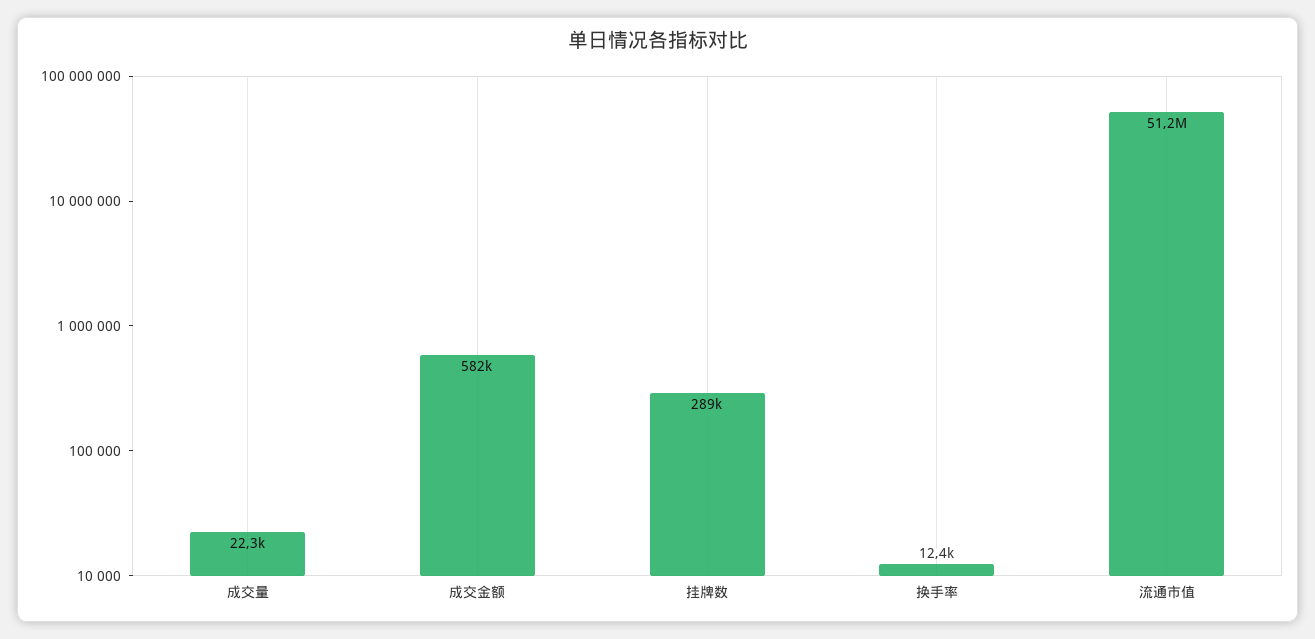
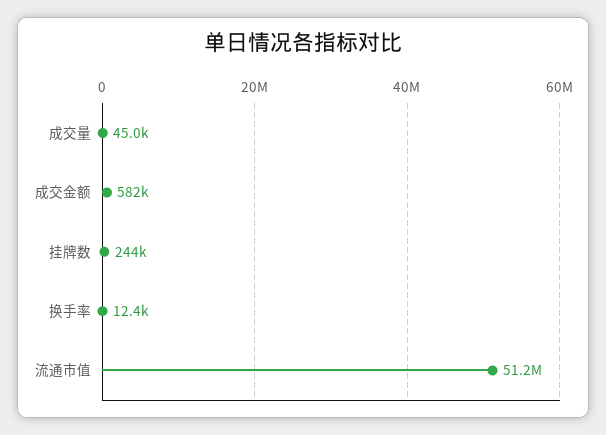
  {
-   "成交量": 22300,
+   "成交量": 45000,
    "成交金额": 582000,
-   "挂牌数": 289000,
+   "挂牌数": 244000,
    "换手率": 12400,
    "流通市值": 51200000
  }

